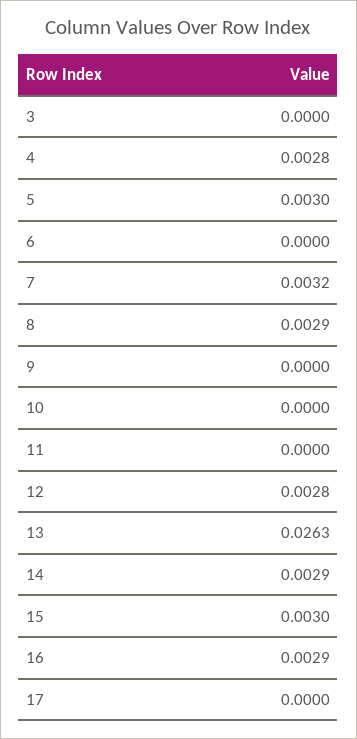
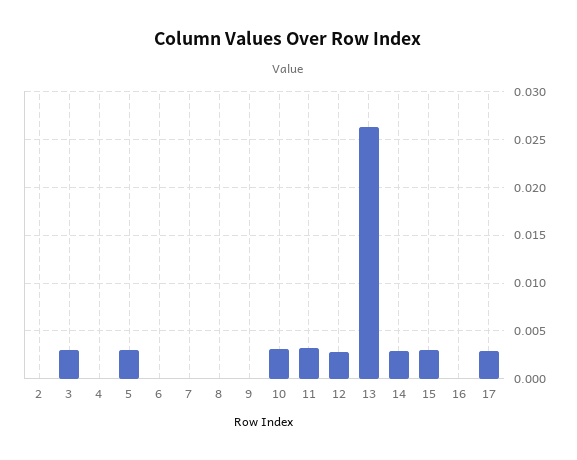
  {
-   "3": 0,
+   "3": 0.003,
-   "4": 0.0028,
+   "4": 0,
    "5": 0.003,
    "6": 0,
-   "7": 0.0032,
+   "7": 0,
-   "8": 0.0029,
+   "8": 0,
    "9": 0,
-   "10": 0,
+   "10": 0.003,
-   "11": 0,
+   "11": 0.003,
    "12": 0.0028,
    "13": 0.0263,
    "14": 0.0029,
    "15": 0.003,
-   "16": 0.0029,
+   "16": 0,
-   "17": 0
+   "17": 0.003,
+   "2": 0
  }

